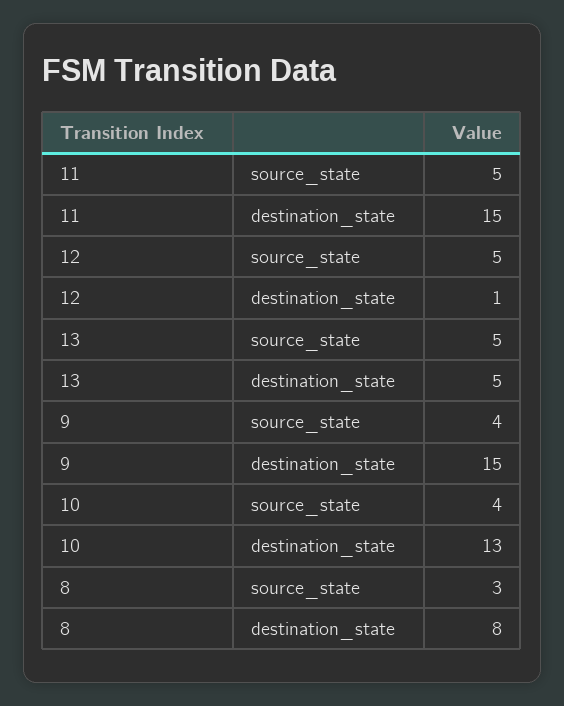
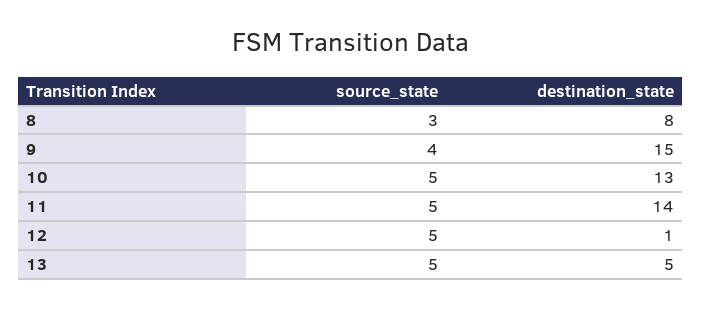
  {
    "11": {
      "source_state": 5,
-     "destination_state": 15
+     "destination_state": 14
    },
    "12": {
      "source_state": 5,
      "destination_state": 1
    },
    "13": {
      "source_state": 5,
      "destination_state": 5
    },
    "9": {
      "source_state": 4,
      "destination_state": 15
    },
    "10": {
-     "source_state": 4,
+     "source_state": 5,
      "destination_state": 13
    },
    "8": {
      "source_state": 3,
      "destination_state": 8
    }
  }

